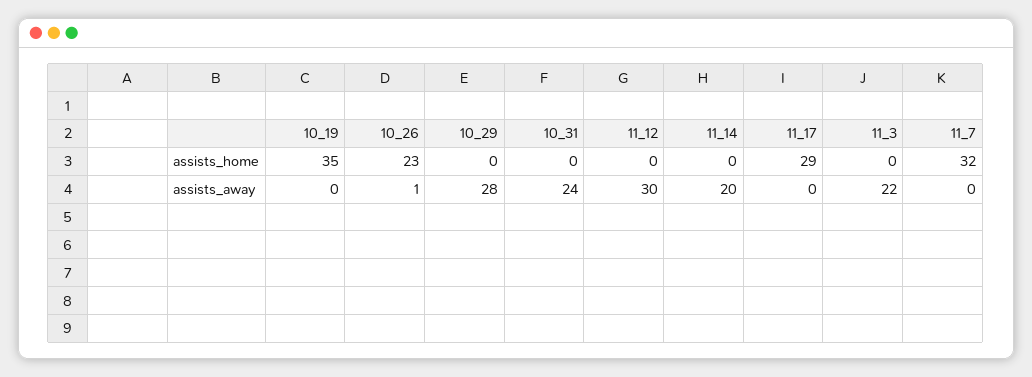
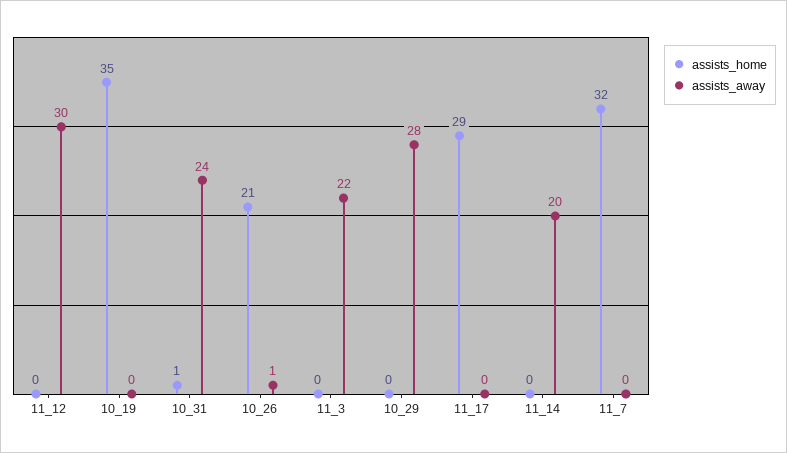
  {
    "assists_home": {
      "10_19": 35,
-     "10_26": 23,
+     "10_26": 21,
      "10_29": 0,
-     "10_31": 0,
+     "10_31": 1,
      "11_12": 0,
      "11_14": 0,
      "11_17": 29,
      "11_3": 0,
      "11_7": 32
    },
    "assists_away": {
      "10_19": 0,
      "10_26": 1,
      "10_29": 28,
      "10_31": 24,
      "11_12": 30,
      "11_14": 20,
      "11_17": 0,
      "11_3": 22,
      "11_7": 0
    }
  }

